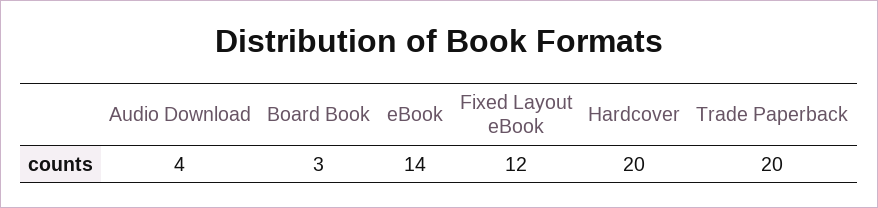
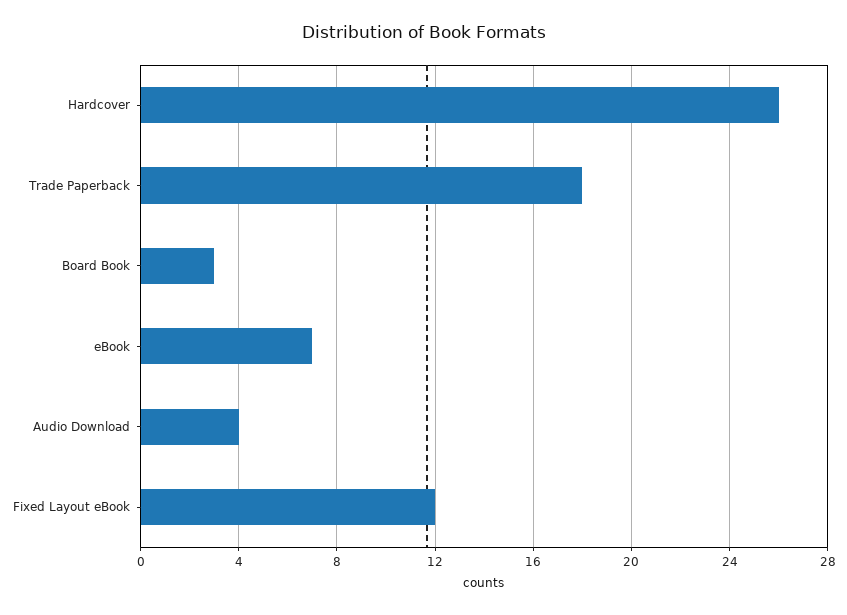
  {
    "Audio Download": 4,
    "Board Book": 3,
-   "eBook": 14,
+   "eBook": 7,
    "Fixed Layout eBook": 12,
-   "Hardcover": 20,
+   "Hardcover": 26,
-   "Trade Paperback": 20
+   "Trade Paperback": 18
  }

